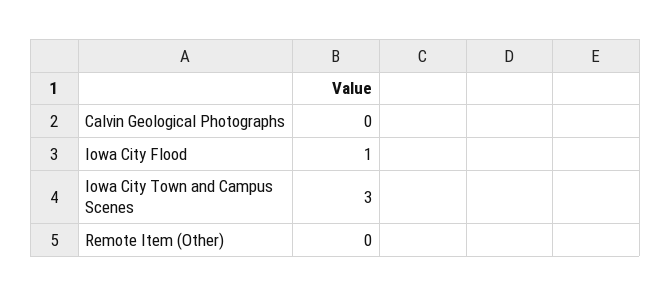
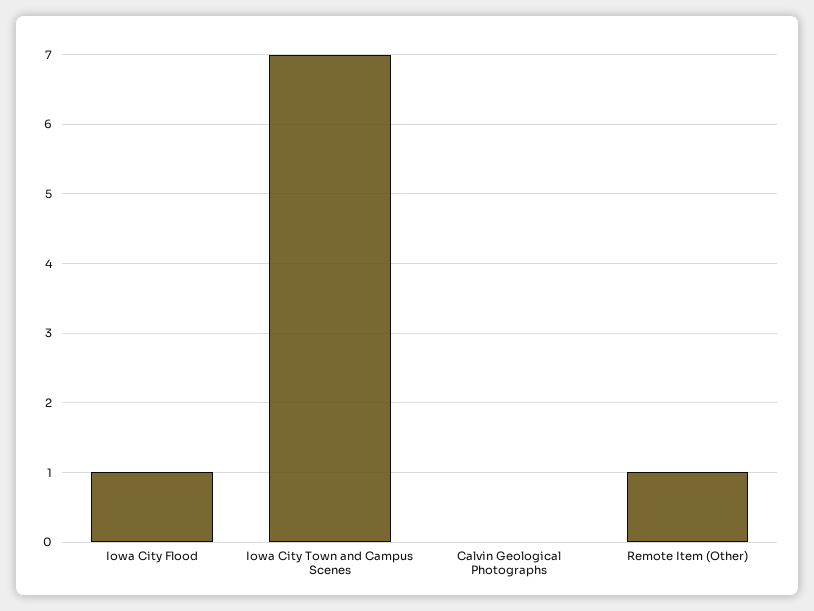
  {
    "Calvin Geological Photographs": 0,
    "Iowa City Flood": 1,
-   "Iowa City Town and Campus Scenes": 3,
+   "Iowa City Town and Campus Scenes": 7,
-   "Remote Item (Other)": 0
+   "Remote Item (Other)": 1
  }

